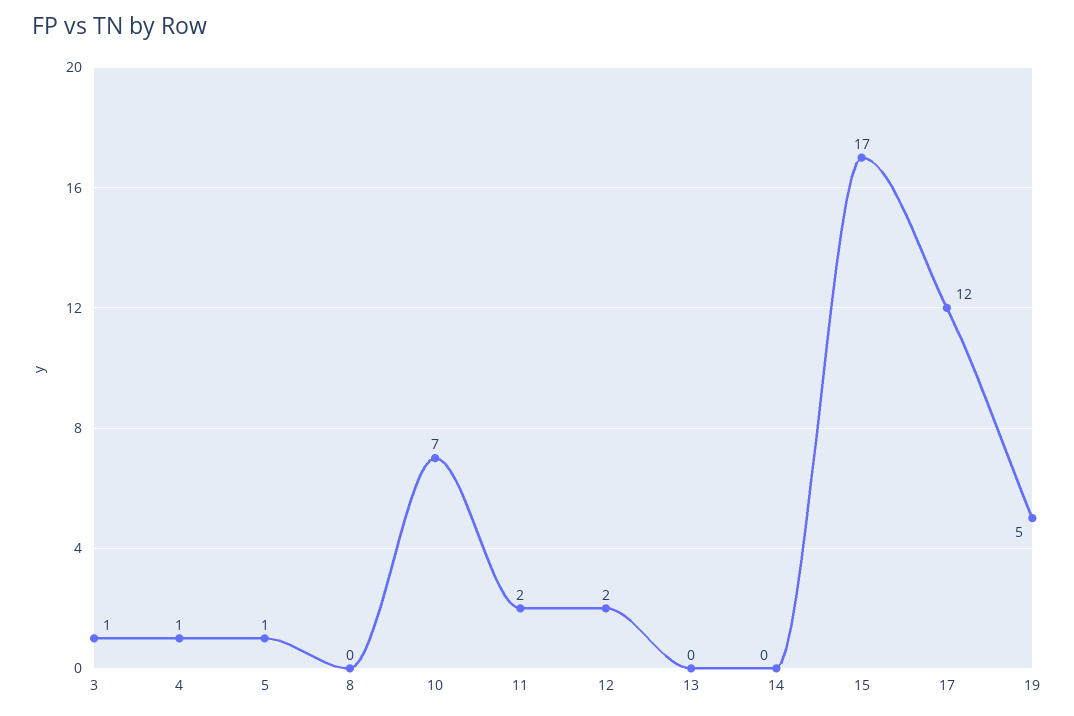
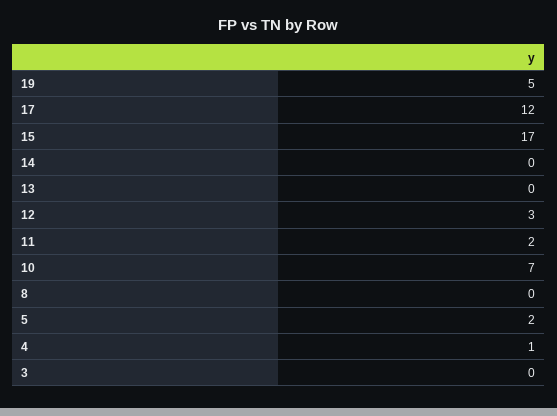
  {
-   "3": 1,
+   "3": 0,
    "4": 1,
-   "5": 1,
+   "5": 2,
    "8": 0,
    "10": 7,
    "11": 2,
-   "12": 2,
+   "12": 3,
    "13": 0,
    "14": 0,
    "15": 17,
    "17": 12,
    "19": 5
  }

